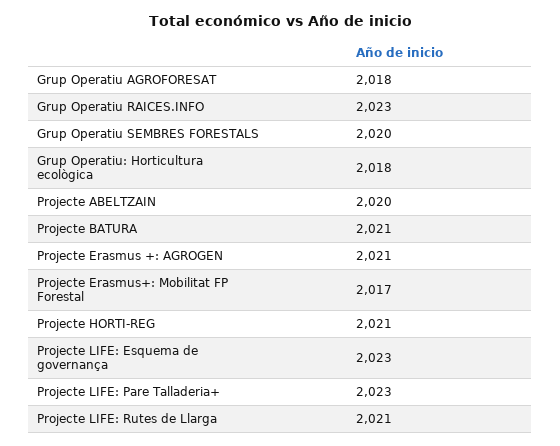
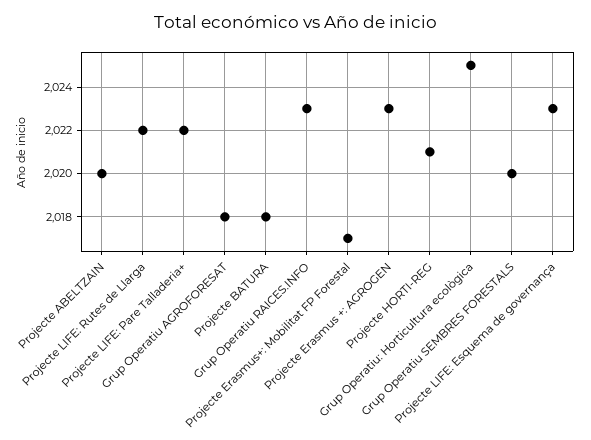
  {
    "Grup Operatiu AGROFORESAT": 2018,
    "Grup Operatiu RAICES.INFO": 2023,
    "Grup Operatiu SEMBRES FORESTALS": 2020,
-   "Grup Operatiu: Horticultura ecològica": 2018,
+   "Grup Operatiu: Horticultura ecològica": 2025,
    "Projecte ABELTZAIN": 2020,
-   "Projecte BATURA": 2021,
+   "Projecte BATURA": 2018,
-   "Projecte Erasmus +: AGROGEN": 2021,
+   "Projecte Erasmus +: AGROGEN": 2023,
    "Projecte Erasmus+: Mobilitat FP Forestal": 2017,
    "Projecte HORTI-REG": 2021,
    "Projecte LIFE: Esquema de governança": 2023,
-   "Projecte LIFE: Pare Talladeria+": 2023,
+   "Projecte LIFE: Pare Talladeria+": 2022,
-   "Projecte LIFE: Rutes de Llarga": 2021
+   "Projecte LIFE: Rutes de Llarga": 2022
  }

